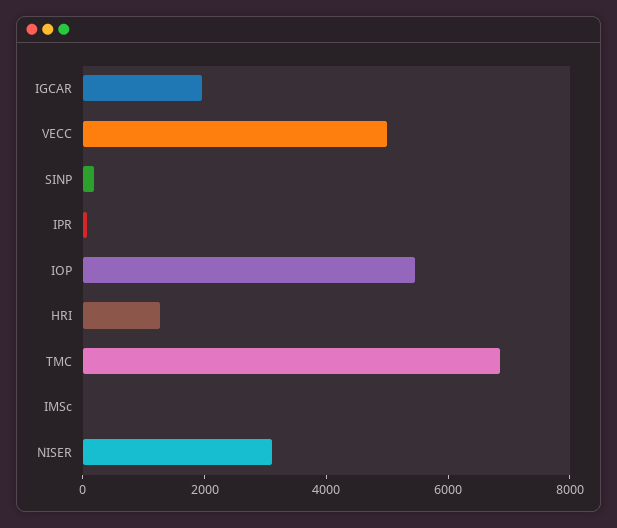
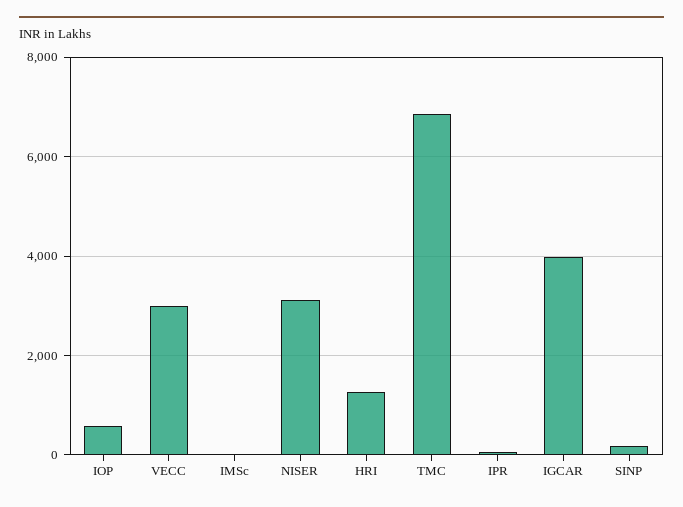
  {
-   "IGCAR": 2000,
+   "IGCAR": 4000,
-   "VECC": 5000,
+   "VECC": 3000,
    "SINP": 200,
    "IPR": 0,
-   "IOP": 5500,
+   "IOP": 600,
    "HRI": 1200,
    "TMC": 6800,
    "IMSc": 0,
    "NISER": 3200
  }

